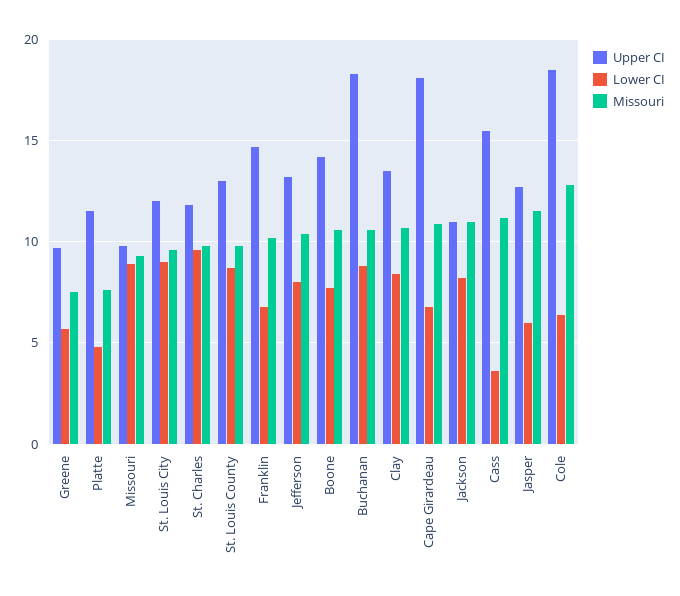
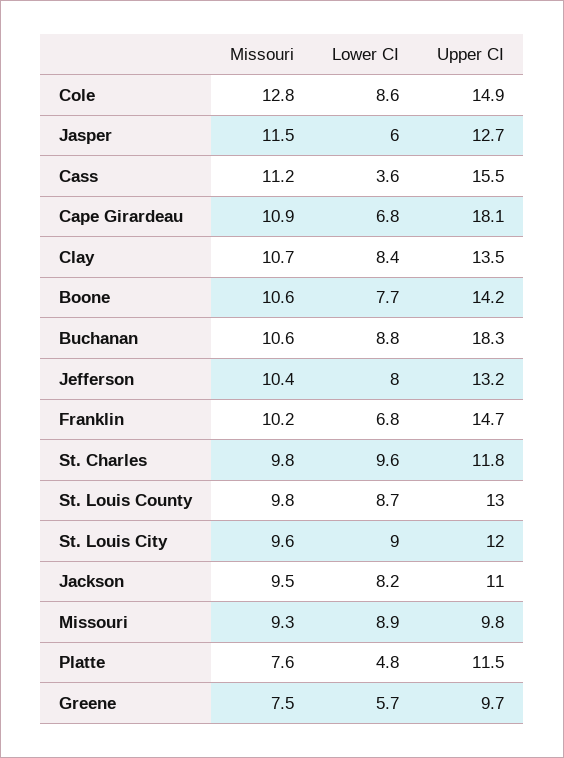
  {
    "Upper CI": {
      "Greene": 9.7,
      "Platte": 11.5,
      "Missouri": 9.8,
      "St. Louis City": 12,
      "St. Charles": 11.8,
      "St. Louis County": 13,
      "Franklin": 14.7,
      "Jefferson": 13.2,
      "Boone": 14.2,
      "Buchanan": 18.3,
      "Clay": 13.5,
      "Cape Girardeau": 18.1,
      "Jackson": 11,
      "Cass": 15.5,
      "Jasper": 12.7,
-     "Cole": 18.5
+     "Cole": 14.9
    },
    "Lower CI": {
      "Greene": 5.7,
      "Platte": 4.8,
      "Missouri": 8.9,
      "St. Louis City": 9,
      "St. Charles": 9.6,
      "St. Louis County": 8.7,
      "Franklin": 6.8,
      "Jefferson": 8,
      "Boone": 7.7,
      "Buchanan": 8.8,
      "Clay": 8.4,
      "Cape Girardeau": 6.8,
      "Jackson": 8.2,
      "Cass": 3.6,
      "Jasper": 6,
-     "Cole": 6.5
+     "Cole": 8.6
    },
    "Missouri": {
      "Greene": 7.5,
      "Platte": 7.6,
      "Missouri": 9.3,
      "St. Louis City": 9.6,
      "St. Charles": 9.8,
      "St. Louis County": 9.8,
      "Franklin": 10.2,
      "Jefferson": 10.4,
      "Boone": 10.6,
      "Buchanan": 10.6,
      "Clay": 10.7,
      "Cape Girardeau": 10.9,
-     "Jackson": 11,
+     "Jackson": 9.5,
      "Cass": 11.2,
      "Jasper": 11.5,
      "Cole": 12.8
    }
  }

